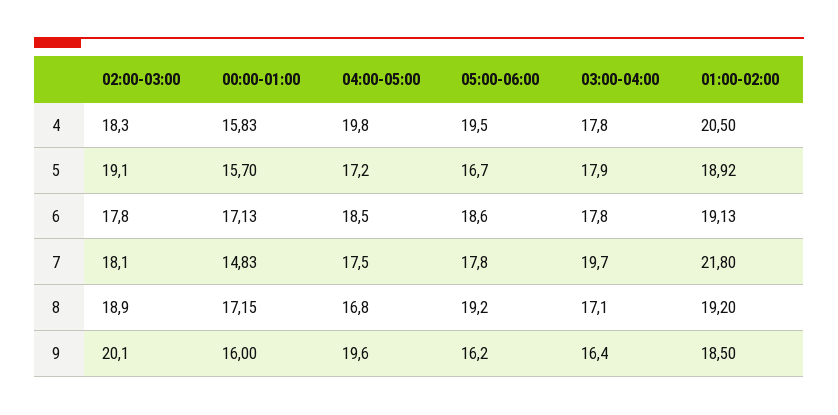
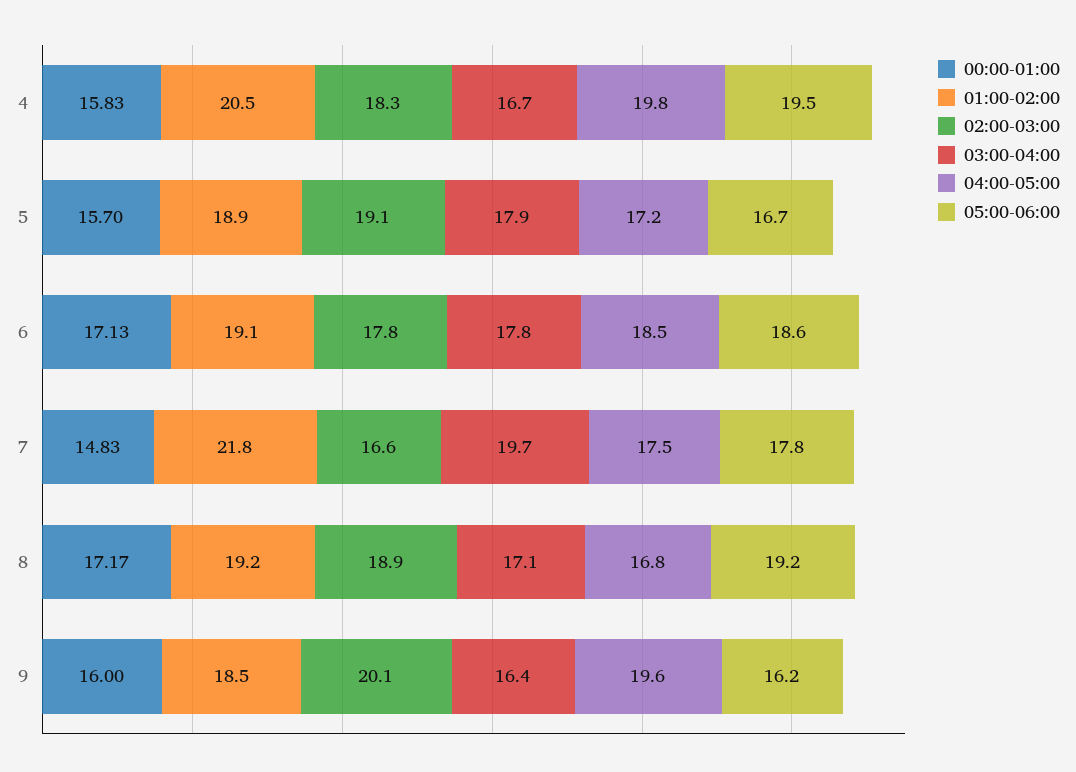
  {
    "02:00-03:00": {
      "4": 18.3,
      "5": 19.1,
      "6": 17.8,
-     "7": 18.1,
+     "7": 16.6,
      "8": 18.9,
      "9": 20.1
    },
    "00:00-01:00": {
      "4": 15.83,
      "5": 15.7,
      "6": 17.13,
      "7": 14.83,
-     "8": 17.15,
+     "8": 17.17,
      "9": 16
    },
    "04:00-05:00": {
      "4": 19.8,
      "5": 17.2,
      "6": 18.5,
      "7": 17.5,
      "8": 16.8,
      "9": 19.6
    },
    "05:00-06:00": {
      "4": 19.5,
      "5": 16.7,
      "6": 18.6,
      "7": 17.8,
      "8": 19.2,
      "9": 16.2
    },
    "03:00-04:00": {
-     "4": 17.8,
+     "4": 16.7,
      "5": 17.9,
      "6": 17.8,
      "7": 19.7,
      "8": 17.1,
      "9": 16.4
    },
    "01:00-02:00": {
      "4": 20.5,
      "5": 18.92,
      "6": 19.13,
      "7": 21.8,
      "8": 19.2,
      "9": 18.5
    }
  }

